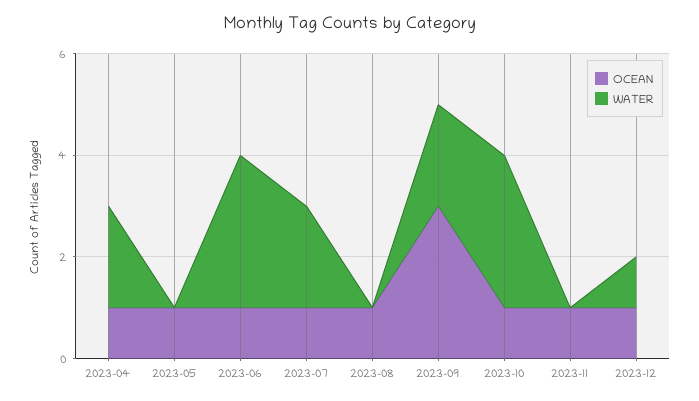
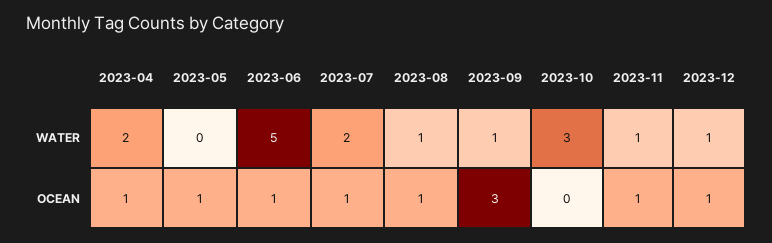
  {
    "OCEAN": {
      "2023-04": 1,
      "2023-05": 1,
      "2023-06": 1,
      "2023-07": 1,
      "2023-08": 1,
      "2023-09": 3,
-     "2023-10": 1,
+     "2023-10": 0,
      "2023-11": 1,
      "2023-12": 1
    },
    "WATER": {
      "2023-04": 2,
      "2023-05": 0,
-     "2023-06": 3,
+     "2023-06": 5,
      "2023-07": 2,
-     "2023-08": 0,
+     "2023-08": 1,
-     "2023-09": 2,
+     "2023-09": 1,
      "2023-10": 3,
-     "2023-11": 0,
+     "2023-11": 1,
      "2023-12": 1
    }
  }

